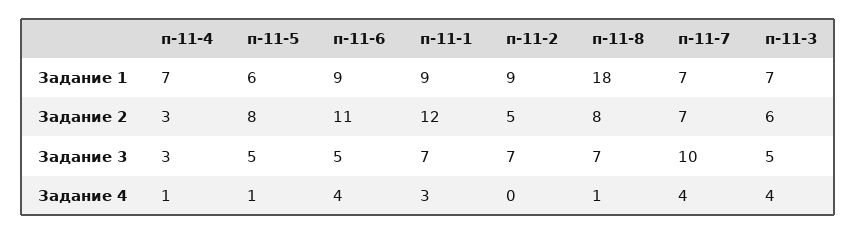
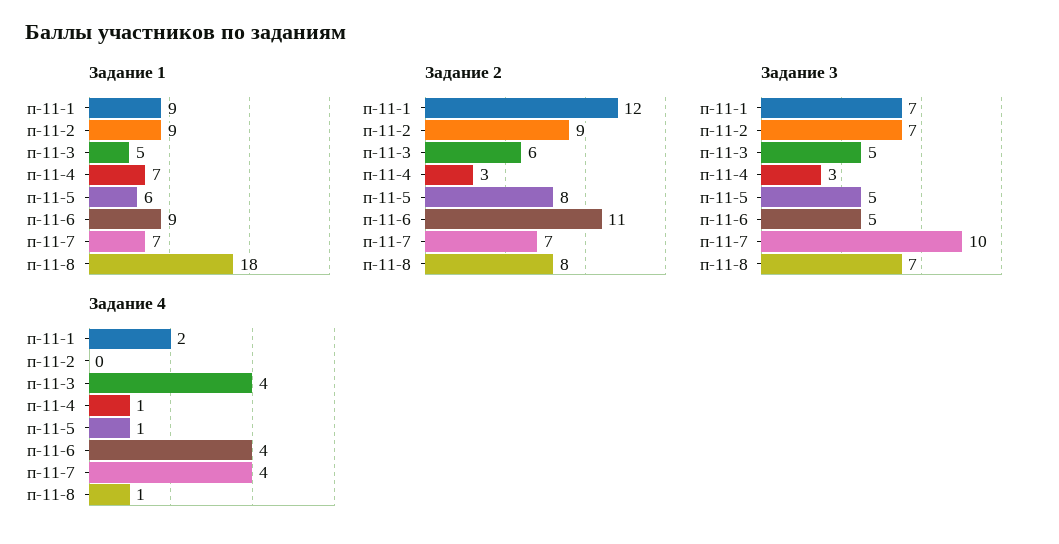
  {
    "Задание 1": {
      "п-11-4": 7,
      "п-11-5": 6,
      "п-11-6": 9,
      "п-11-1": 9,
      "п-11-2": 9,
      "п-11-8": 18,
      "п-11-7": 7,
-     "п-11-3": 7
+     "п-11-3": 5
    },
    "Задание 2": {
      "п-11-4": 3,
      "п-11-5": 8,
      "п-11-6": 11,
      "п-11-1": 12,
-     "п-11-2": 5,
+     "п-11-2": 9,
      "п-11-8": 8,
      "п-11-7": 7,
      "п-11-3": 6
    },
    "Задание 3": {
      "п-11-4": 3,
      "п-11-5": 5,
      "п-11-6": 5,
      "п-11-1": 7,
      "п-11-2": 7,
      "п-11-8": 7,
      "п-11-7": 10,
      "п-11-3": 5
    },
    "Задание 4": {
      "п-11-4": 1,
      "п-11-5": 1,
      "п-11-6": 4,
-     "п-11-1": 3,
+     "п-11-1": 2,
      "п-11-2": 0,
      "п-11-8": 1,
      "п-11-7": 4,
      "п-11-3": 4
    }
  }

